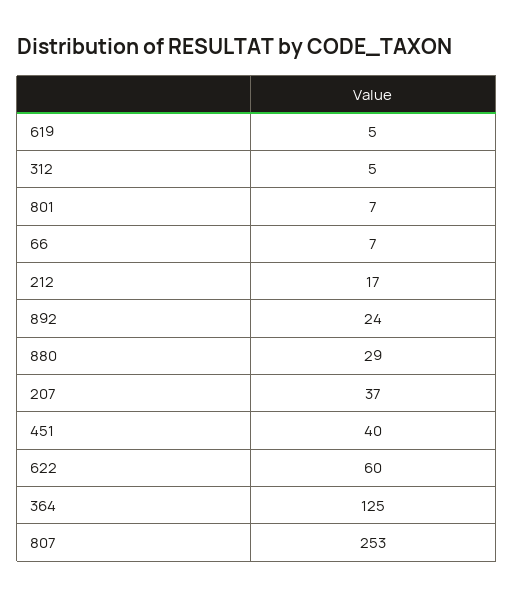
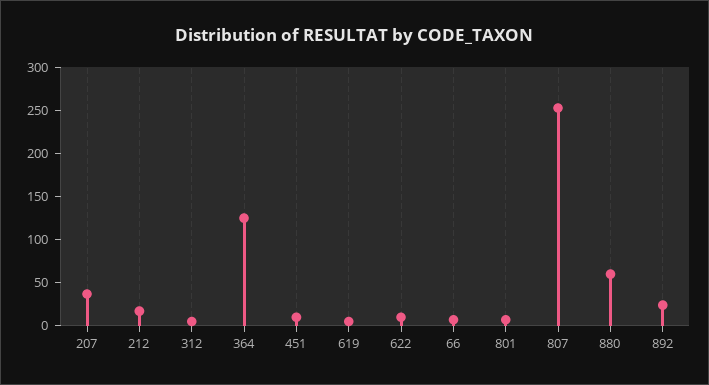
  {
    "619": 5,
    "312": 5,
    "801": 7,
    "66": 7,
    "212": 17,
    "892": 24,
-   "880": 29,
+   "880": 60,
    "207": 37,
-   "451": 40,
+   "451": 10,
-   "622": 60,
+   "622": 10,
    "364": 125,
    "807": 253
  }

